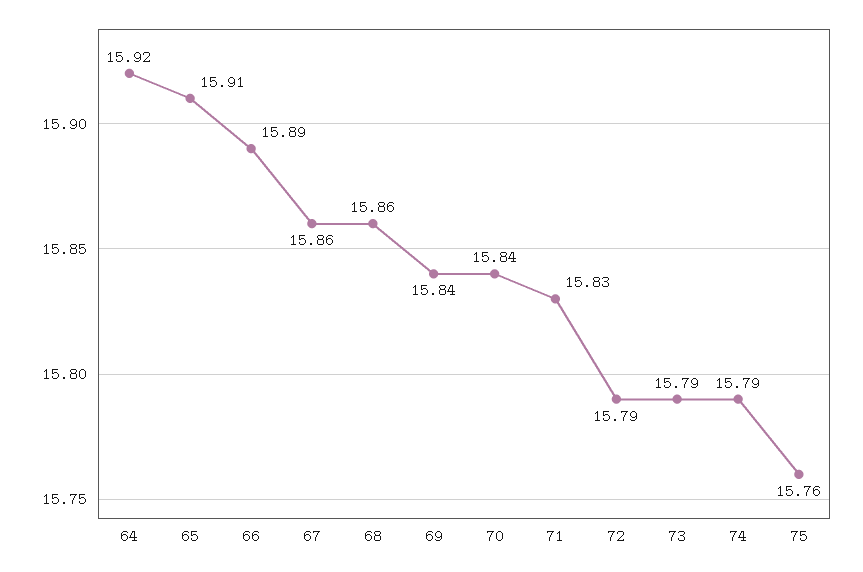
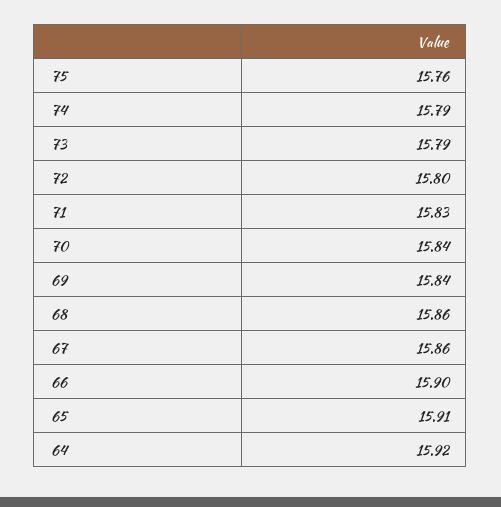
  {
    "64": 15.92,
    "65": 15.91,
-   "66": 15.89,
+   "66": 15.9,
    "67": 15.86,
    "68": 15.86,
    "69": 15.84,
    "70": 15.84,
    "71": 15.83,
-   "72": 15.79,
+   "72": 15.8,
    "73": 15.79,
    "74": 15.79,
    "75": 15.76
  }

